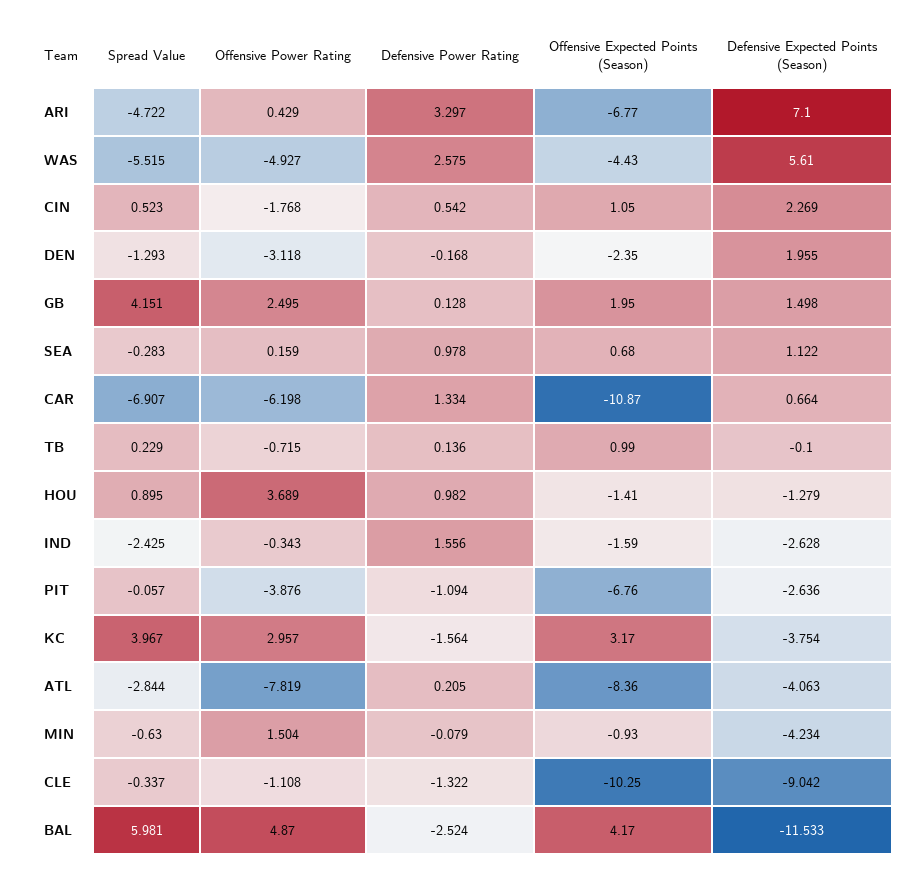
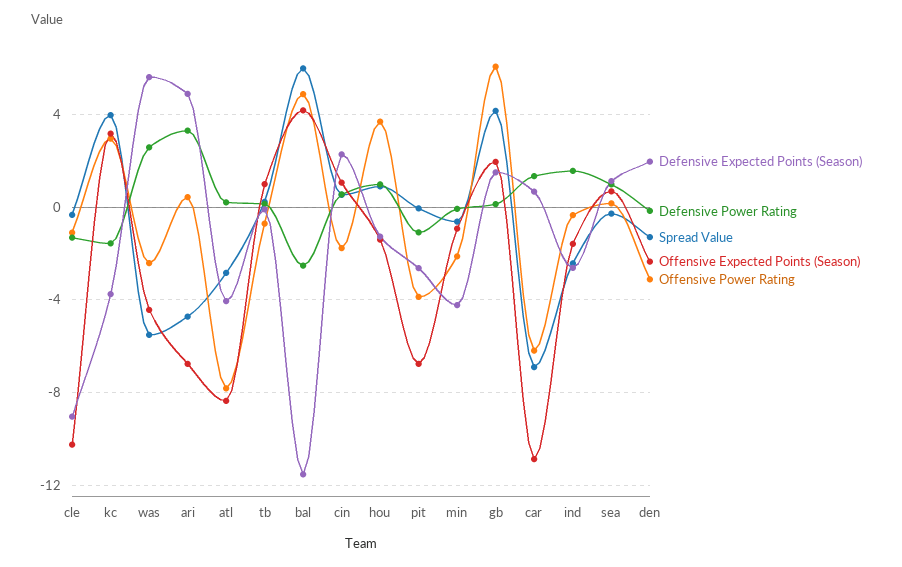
  {
    "Spread Value": {
      "ARI": -4.722,
      "WAS": -5.515,
      "CIN": 0.523,
      "DEN": -1.293,
      "GB": 4.151,
      "SEA": -0.283,
      "CAR": -6.907,
      "TB": 0.229,
      "HOU": 0.895,
      "IND": -2.425,
      "PIT": -0.057,
      "KC": 3.967,
      "ATL": -2.844,
      "MIN": -0.63,
      "CLE": -0.337,
      "BAL": 5.981
    },
    "Offensive Power Rating": {
      "ARI": 0.429,
-     "WAS": -4.927,
+     "WAS": -2.5,
      "CIN": -1.768,
      "DEN": -3.118,
-     "GB": 2.495,
+     "GB": 6,
      "SEA": 0.159,
      "CAR": -6.198,
      "TB": -0.715,
      "HOU": 3.689,
      "IND": -0.343,
      "PIT": -3.876,
      "KC": 2.957,
      "ATL": -7.819,
-     "MIN": 1.504,
+     "MIN": -2,
      "CLE": -1.108,
      "BAL": 4.87
    },
    "Defensive Power Rating": {
      "ARI": 3.297,
      "WAS": 2.575,
      "CIN": 0.542,
      "DEN": -0.168,
      "GB": 0.128,
      "SEA": 0.978,
      "CAR": 1.334,
      "TB": 0.136,
      "HOU": 0.982,
      "IND": 1.556,
      "PIT": -1.094,
      "KC": -1.564,
      "ATL": 0.205,
      "MIN": -0.079,
      "CLE": -1.322,
      "BAL": -2.524
    },
    "Offensive Expected Points (Season)": {
      "ARI": -6.77,
      "WAS": -4.43,
      "CIN": 1.05,
      "DEN": -2.35,
      "GB": 1.95,
      "SEA": 0.68,
      "CAR": -10.87,
      "TB": 0.99,
      "HOU": -1.41,
      "IND": -1.59,
      "PIT": -6.76,
      "KC": 3.17,
      "ATL": -8.36,
      "MIN": -0.93,
      "CLE": -10.25,
      "BAL": 4.17
    },
    "Defensive Expected Points (Season)": {
-     "ARI": 7.1,
+     "ARI": 5,
      "WAS": 5.61,
      "CIN": 2.269,
      "DEN": 1.955,
      "GB": 1.498,
      "SEA": 1.122,
      "CAR": 0.664,
      "TB": -0.1,
      "HOU": -1.279,
      "IND": -2.628,
      "PIT": -2.636,
      "KC": -3.754,
      "ATL": -4.063,
      "MIN": -4.234,
      "CLE": -9.042,
      "BAL": -11.533
    }
  }

